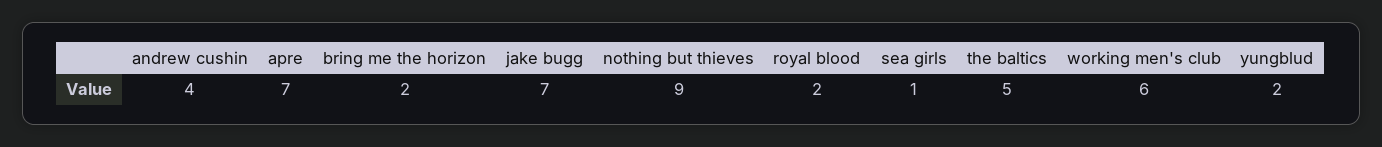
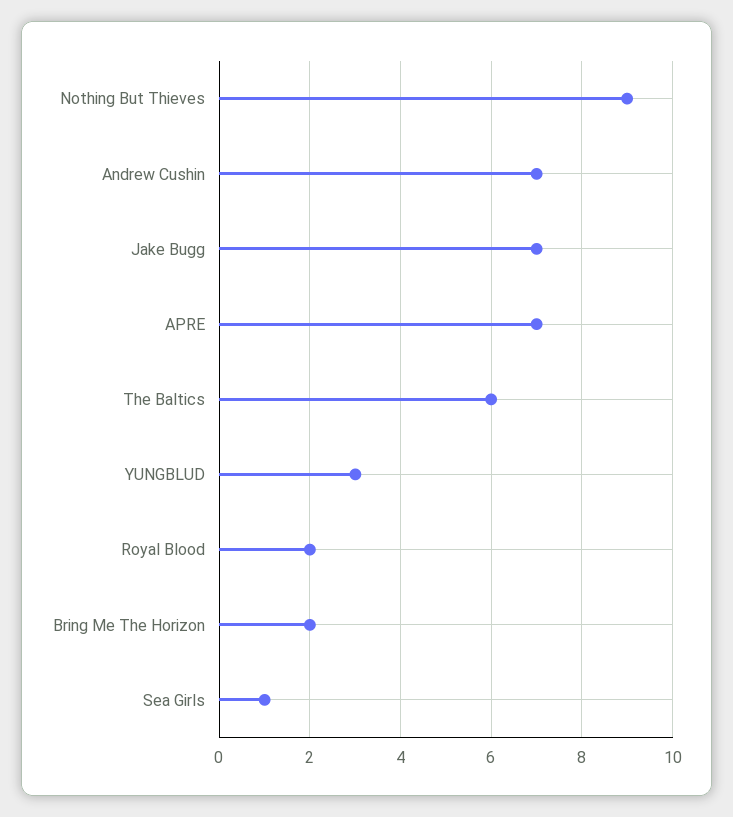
  {
-   "andrew cushin": 4,
+   "andrew cushin": 7,
    "apre": 7,
    "bring me the horizon": 2,
    "jake bugg": 7,
    "nothing but thieves": 9,
    "royal blood": 2,
    "sea girls": 1,
-   "the baltics": 5,
+   "the baltics": 6,
-   "working men's club": 6,
-   "yungblud": 2
+   "yungblud": 3
  }

